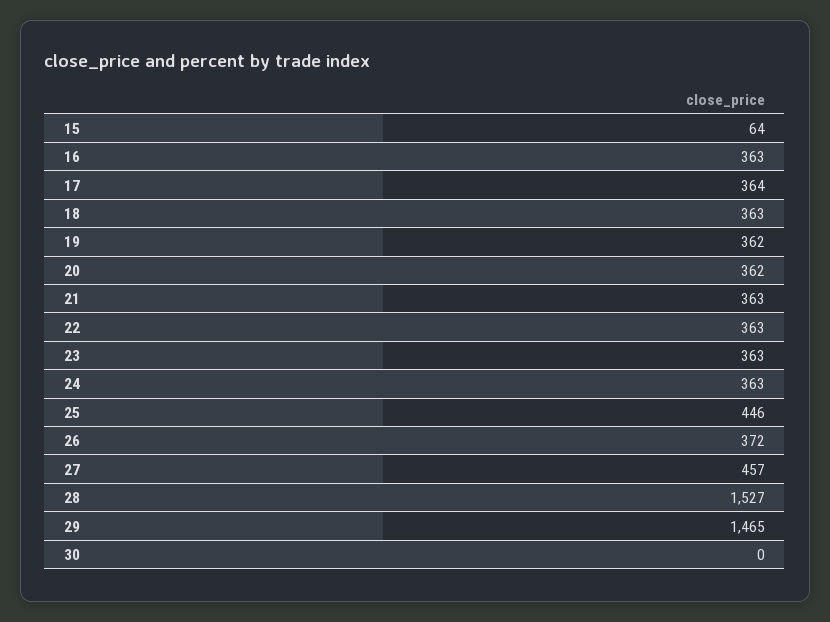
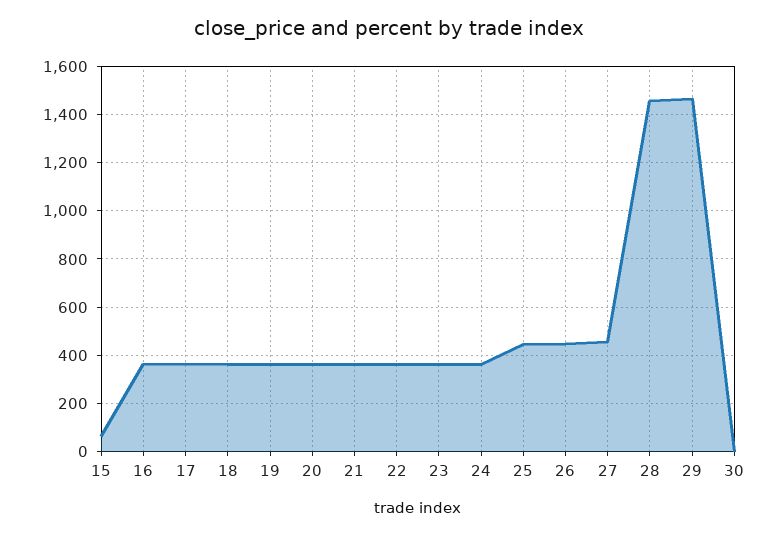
  {
    "15": 64,
    "16": 363,
    "17": 364,
    "18": 363,
    "19": 362,
    "20": 362,
    "21": 363,
    "22": 363,
    "23": 363,
    "24": 363,
    "25": 446,
-   "26": 372,
+   "26": 450,
    "27": 457,
-   "28": 1527,
+   "28": 1450,
    "29": 1465,
    "30": 0
  }

